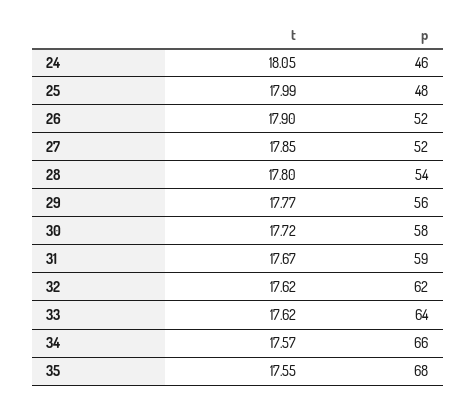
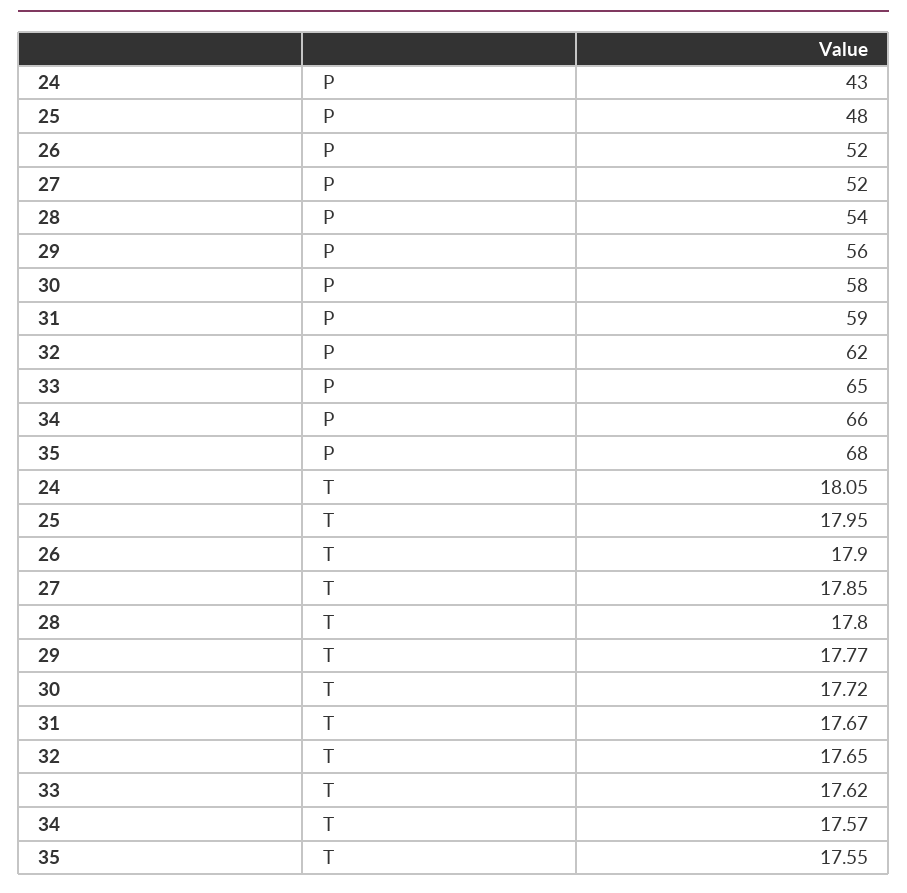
  {
    "t": {
      "24": 18.05,
-     "25": 17.99,
+     "25": 17.95,
      "26": 17.9,
      "27": 17.85,
      "28": 17.8,
      "29": 17.77,
      "30": 17.72,
      "31": 17.67,
-     "32": 17.62,
+     "32": 17.65,
      "33": 17.62,
      "34": 17.57,
      "35": 17.55
    },
    "p": {
-     "24": 46,
+     "24": 43,
      "25": 48,
      "26": 52,
      "27": 52,
      "28": 54,
      "29": 56,
      "30": 58,
      "31": 59,
      "32": 62,
-     "33": 64,
+     "33": 65,
      "34": 66,
      "35": 68
    }
  }

